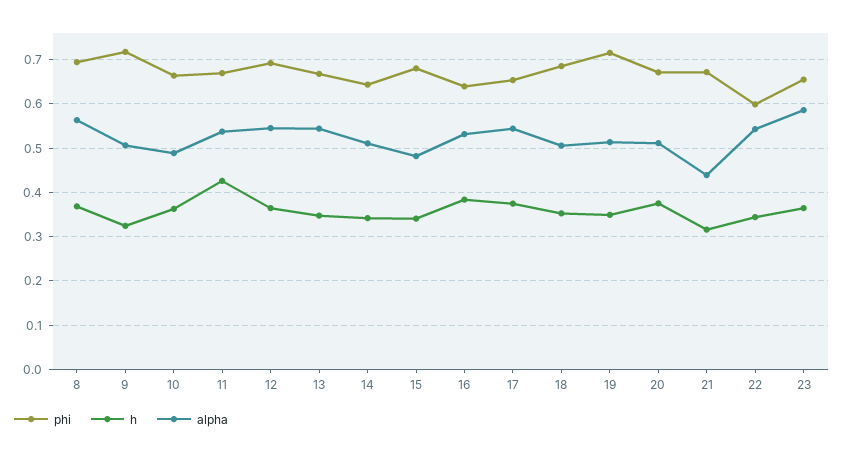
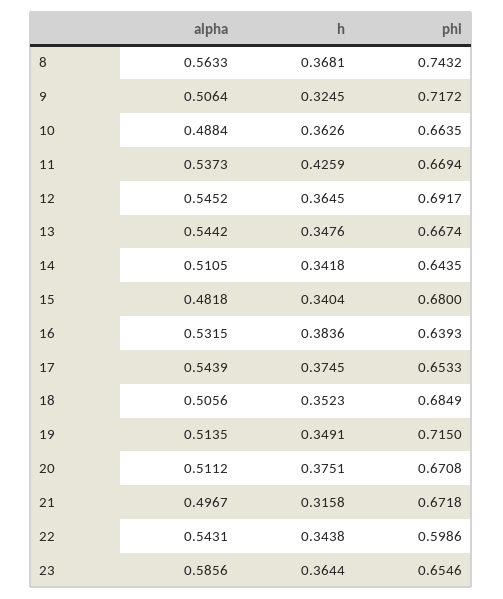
  {
    "phi": {
-     "8": 0.7,
+     "8": 0.7432,
      "9": 0.7172,
      "10": 0.6635,
      "11": 0.6694,
      "12": 0.6917,
      "13": 0.6674,
      "14": 0.6435,
      "15": 0.68,
      "16": 0.6393,
      "17": 0.6533,
      "18": 0.6849,
      "19": 0.715,
      "20": 0.6708,
      "21": 0.6718,
      "22": 0.5986,
      "23": 0.6546
    },
    "h": {
      "8": 0.3681,
      "9": 0.3245,
      "10": 0.3626,
      "11": 0.4259,
      "12": 0.3645,
      "13": 0.3476,
      "14": 0.3418,
      "15": 0.3404,
      "16": 0.3836,
      "17": 0.3745,
      "18": 0.3523,
      "19": 0.3491,
      "20": 0.3751,
      "21": 0.3158,
      "22": 0.3438,
      "23": 0.3644
    },
    "alpha": {
      "8": 0.5633,
      "9": 0.5064,
      "10": 0.4884,
      "11": 0.5373,
      "12": 0.5452,
      "13": 0.5442,
      "14": 0.5105,
      "15": 0.4818,
      "16": 0.5315,
      "17": 0.5439,
      "18": 0.5056,
      "19": 0.5135,
      "20": 0.5112,
-     "21": 0.44,
+     "21": 0.4967,
      "22": 0.5431,
      "23": 0.5856
    }
  }

